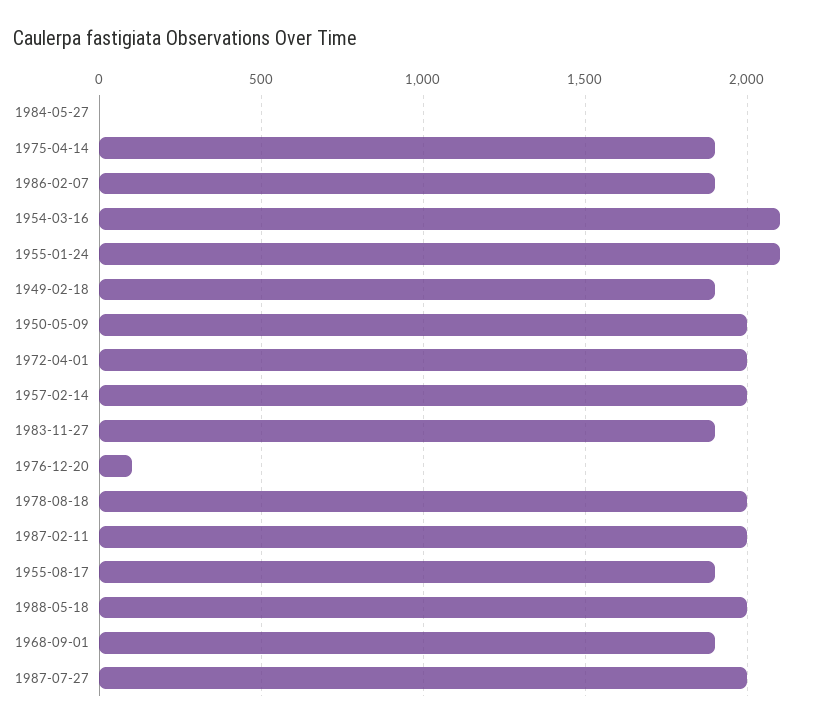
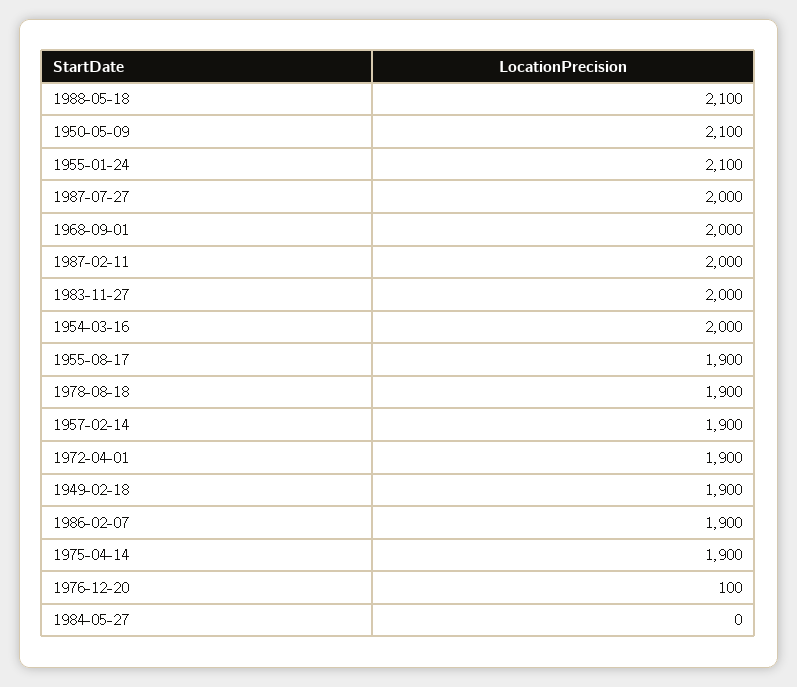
  {
    "1984-05-27": 0,
    "1975-04-14": 1900,
    "1986-02-07": 1900,
-   "1954-03-16": 2100,
+   "1954-03-16": 2000,
    "1955-01-24": 2100,
    "1949-02-18": 1900,
-   "1950-05-09": 2000,
+   "1950-05-09": 2100,
-   "1972-04-01": 2000,
+   "1972-04-01": 1900,
-   "1957-02-14": 2000,
+   "1957-02-14": 1900,
-   "1983-11-27": 1900,
+   "1983-11-27": 2000,
    "1976-12-20": 100,
-   "1978-08-18": 2000,
+   "1978-08-18": 1900,
    "1987-02-11": 2000,
    "1955-08-17": 1900,
-   "1988-05-18": 2000,
+   "1988-05-18": 2100,
-   "1968-09-01": 1900,
+   "1968-09-01": 2000,
    "1987-07-27": 2000
  }

